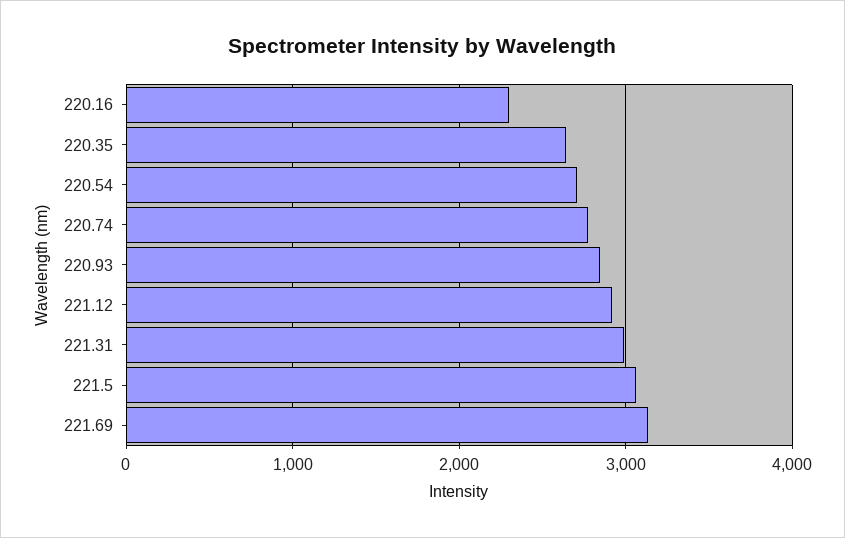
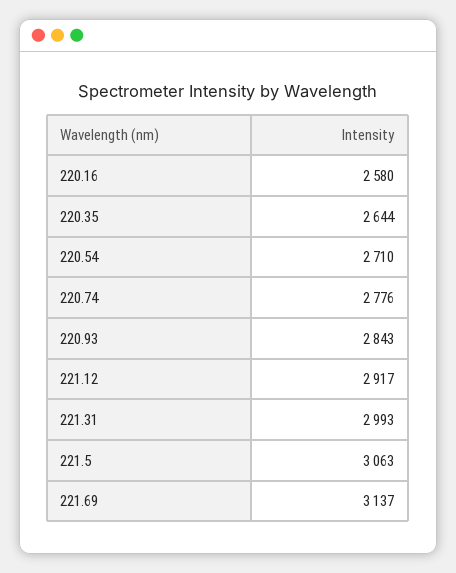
  {
-   "220.16": 2300,
+   "220.16": 2580,
    "220.35": 2644,
    "220.54": 2710,
    "220.74": 2776,
    "220.93": 2843,
    "221.12": 2917,
    "221.31": 2993,
    "221.5": 3063,
    "221.69": 3137
  }

